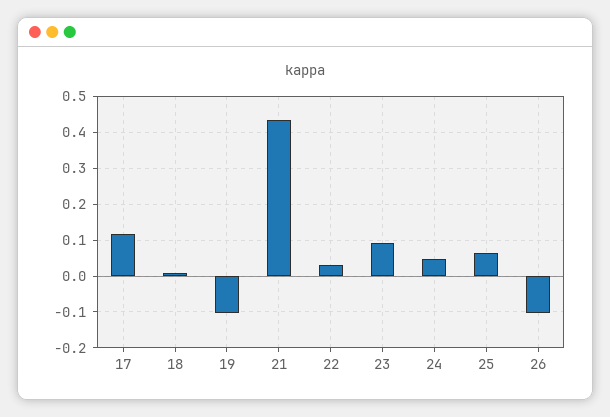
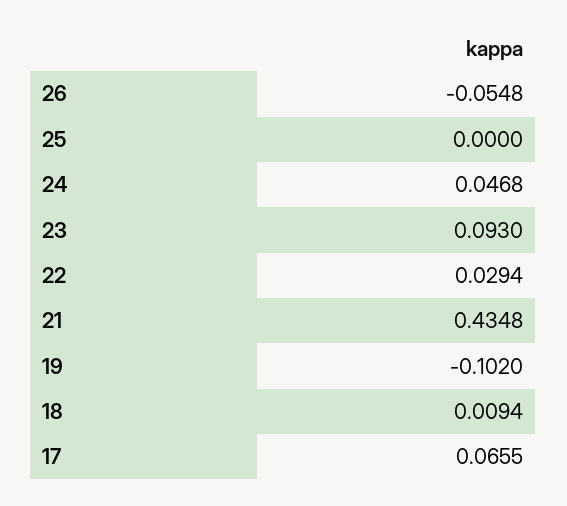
  {
-   "17": 0.12,
+   "17": 0.0655,
    "18": 0.0094,
    "19": -0.102,
    "21": 0.4348,
    "22": 0.0294,
    "23": 0.093,
    "24": 0.0468,
-   "25": 0.06,
+   "25": 0,
-   "26": -0.1
+   "26": -0.0548
  }

